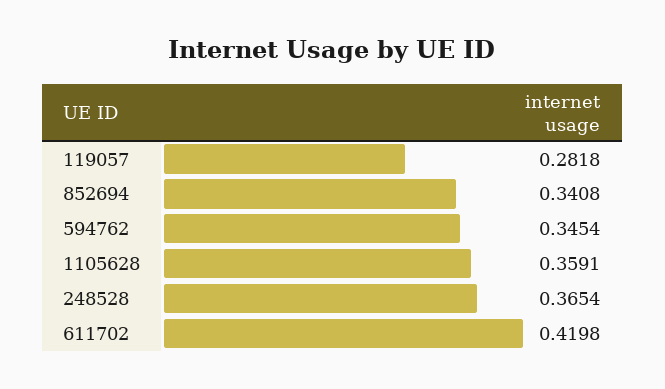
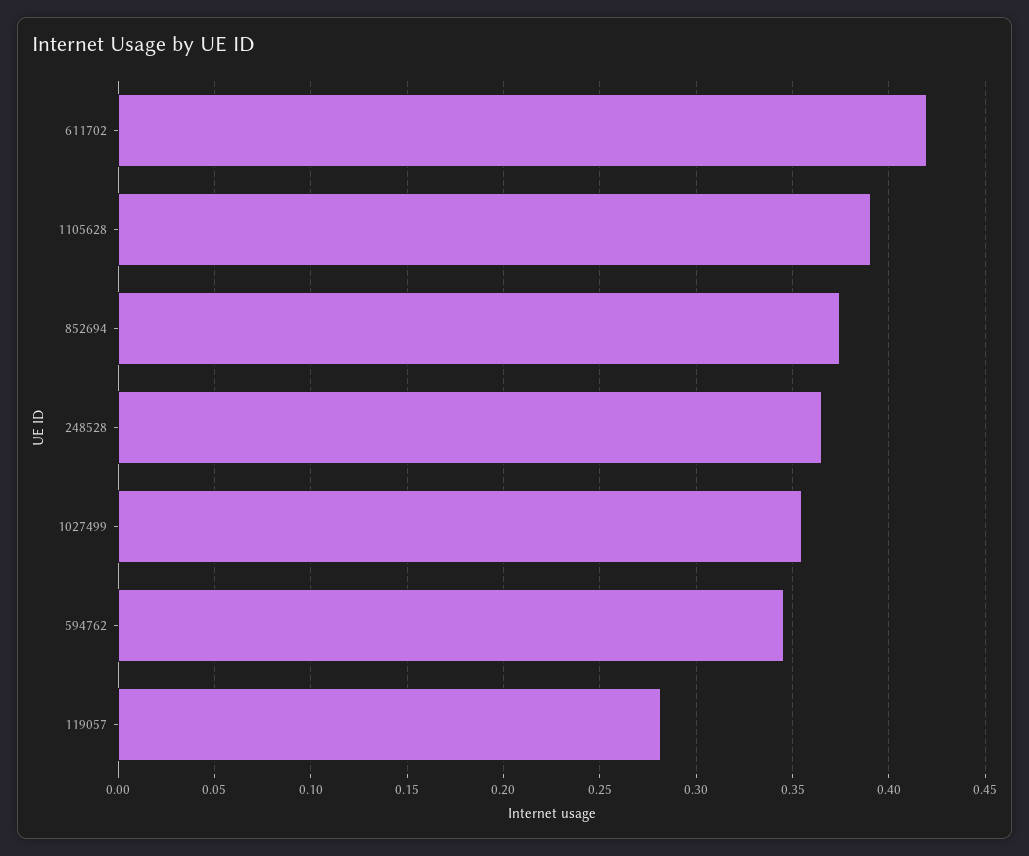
  {
    "119057": 0.2818,
-   "852694": 0.3408,
+   "852694": 0.375,
    "594762": 0.3454,
-   "1105628": 0.3591,
+   "1105628": 0.39,
    "248528": 0.3654,
-   "611702": 0.4198
+   "611702": 0.4198,
+   "1027499": 0.355
  }

